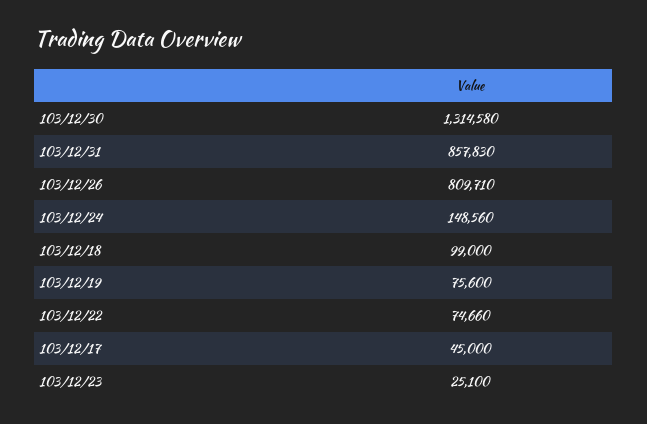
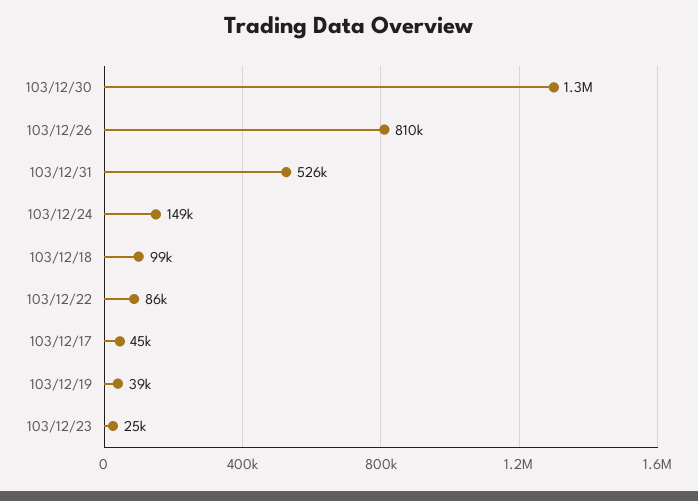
  {
    "103/12/30": 1314580,
-   "103/12/31": 857830,
+   "103/12/31": 526000,
    "103/12/26": 809710,
    "103/12/24": 148560,
    "103/12/18": 99000,
-   "103/12/19": 75600,
+   "103/12/19": 39000,
-   "103/12/22": 74660,
+   "103/12/22": 86000,
    "103/12/17": 45000,
    "103/12/23": 25100
  }

